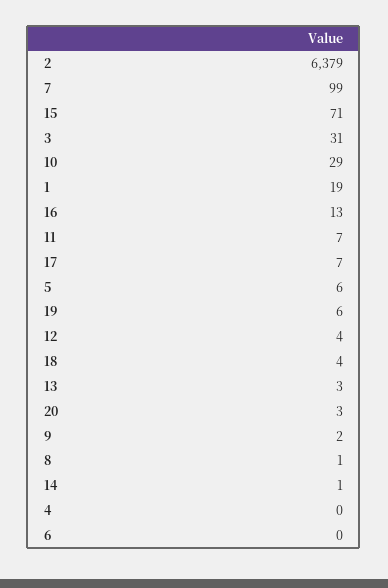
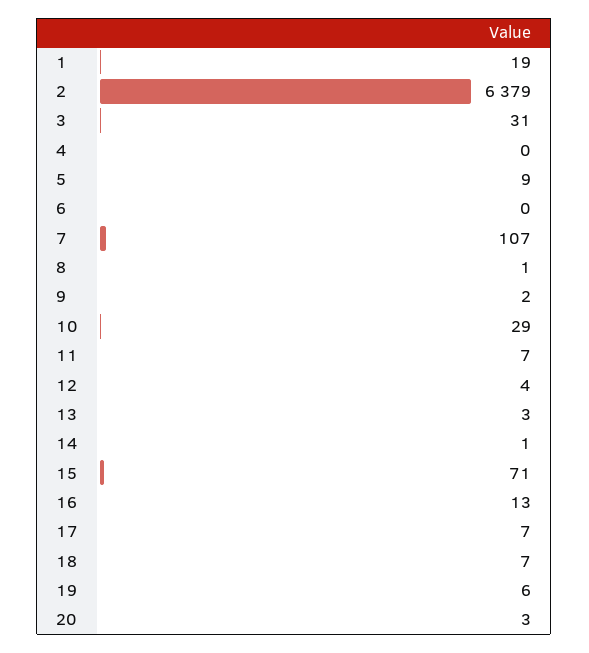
  {
    "2": 6379,
-   "7": 99,
+   "7": 107,
    "15": 71,
    "3": 31,
    "10": 29,
    "1": 19,
    "16": 13,
    "11": 7,
    "17": 7,
-   "5": 6,
+   "5": 9,
    "19": 6,
    "12": 4,
-   "18": 4,
+   "18": 7,
    "13": 3,
    "20": 3,
    "9": 2,
    "8": 1,
    "14": 1,
    "4": 0,
    "6": 0
  }

